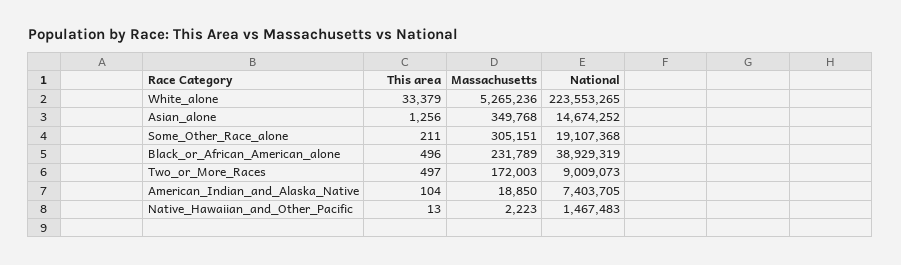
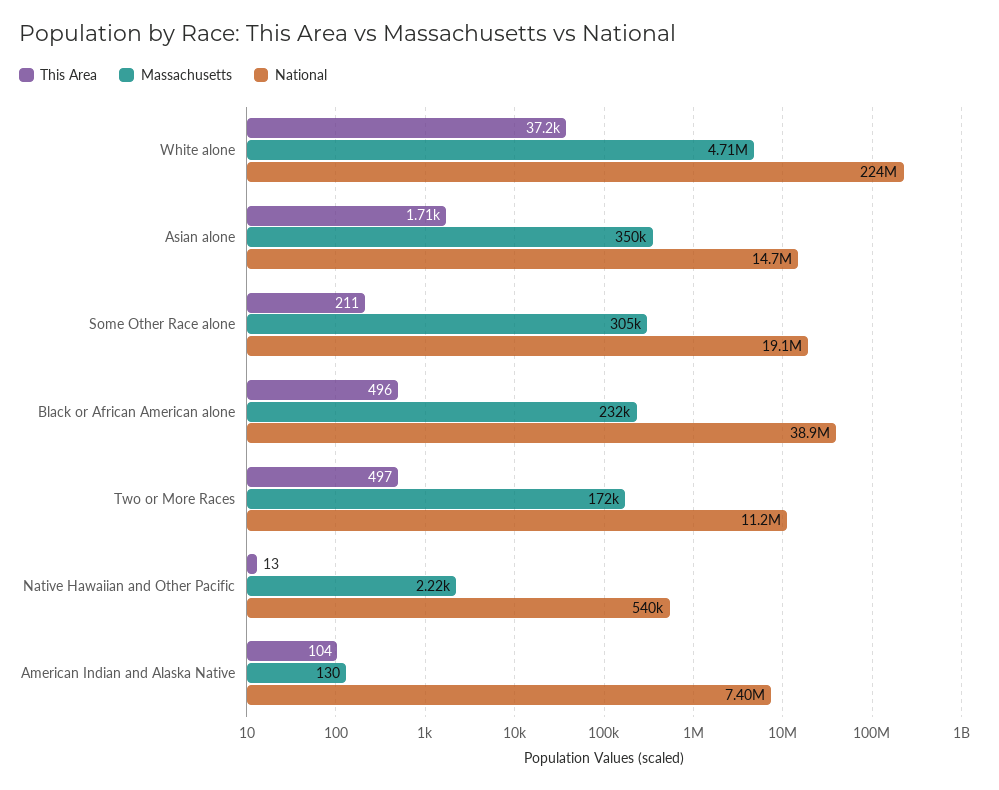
  {
    "This area": {
-     "White_alone": 33379,
+     "White_alone": 37200,
-     "Asian_alone": 1256,
+     "Asian_alone": 1710,
      "Some_Other_Race_alone": 211,
      "Black_or_African_American_alone": 496,
      "Two_or_More_Races": 497,
      "American_Indian_and_Alaska_Native": 104,
      "Native_Hawaiian_and_Other_Pacific": 13
    },
    "Massachusetts": {
-     "White_alone": 5265236,
+     "White_alone": 4710000,
      "Asian_alone": 349768,
      "Some_Other_Race_alone": 305151,
      "Black_or_African_American_alone": 231789,
      "Two_or_More_Races": 172003,
-     "American_Indian_and_Alaska_Native": 18850,
+     "American_Indian_and_Alaska_Native": 130,
      "Native_Hawaiian_and_Other_Pacific": 2223
    },
    "National": {
      "White_alone": 223553265,
      "Asian_alone": 14674252,
      "Some_Other_Race_alone": 19107368,
      "Black_or_African_American_alone": 38929319,
-     "Two_or_More_Races": 9009073,
+     "Two_or_More_Races": 11200000,
      "American_Indian_and_Alaska_Native": 7403705,
-     "Native_Hawaiian_and_Other_Pacific": 1467483
+     "Native_Hawaiian_and_Other_Pacific": 540000
    }
  }

